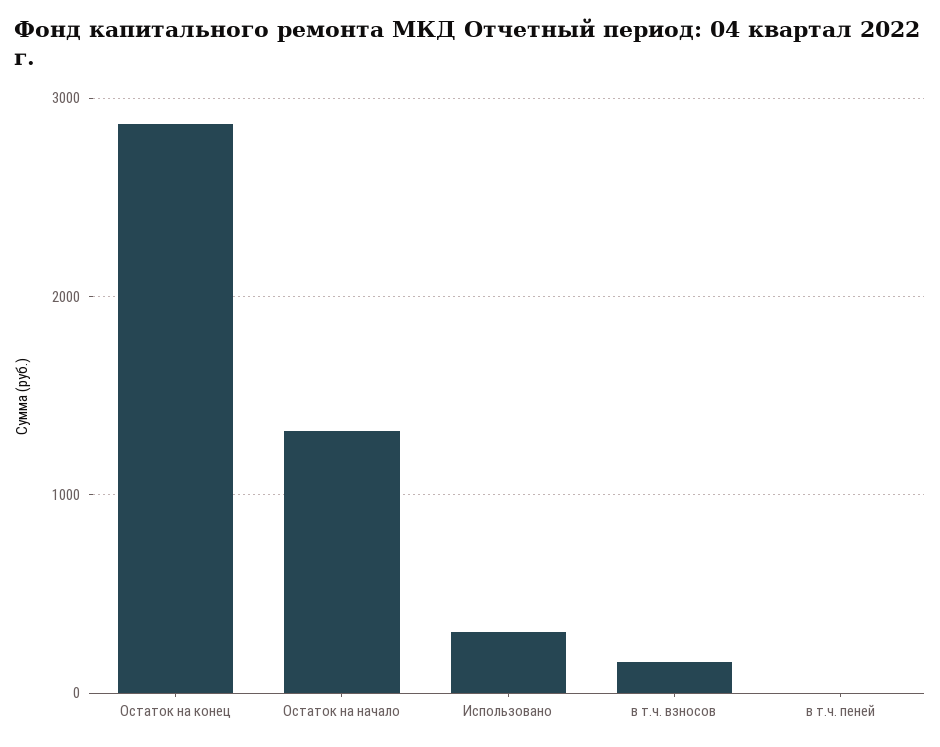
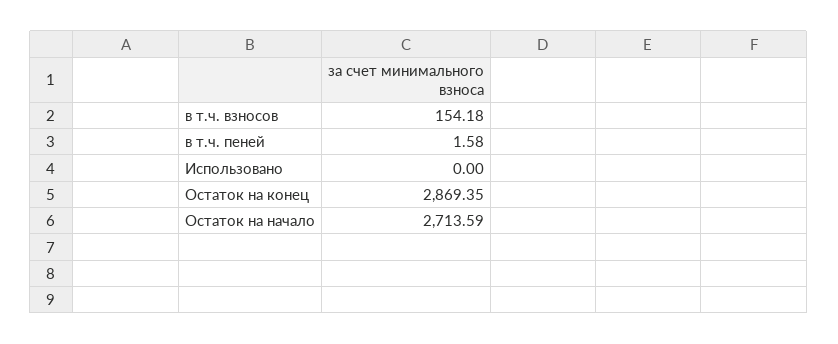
  {
    "Остаток на конец": 2869.35,
-   "Остаток на начало": 1300,
+   "Остаток на начало": 2713.59,
-   "Использовано": 300,
+   "Использовано": 0,
    "в т.ч. взносов": 154.18,
    "в т.ч. пеней": 1.58
  }

